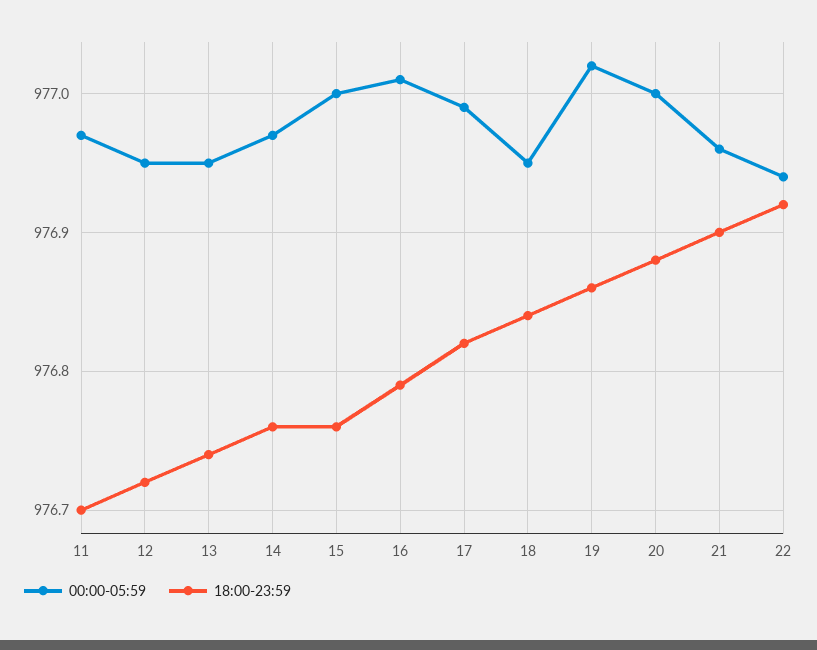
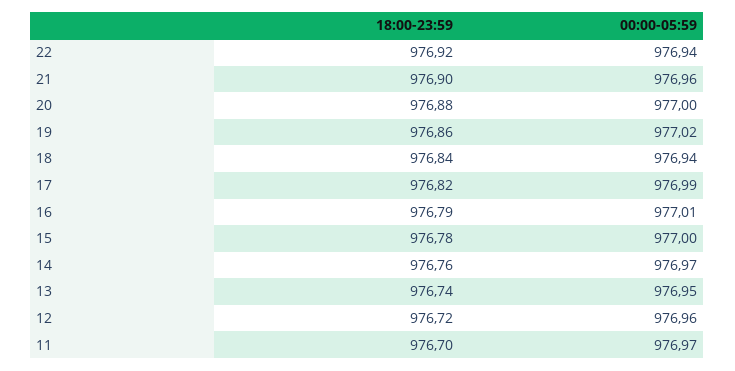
  {
    "00:00-05:59": {
      "11": 976.97,
-     "12": 976.95,
+     "12": 976.96,
      "13": 976.95,
      "14": 976.97,
      "15": 977,
      "16": 977.01,
      "17": 976.99,
-     "18": 976.95,
+     "18": 976.94,
      "19": 977.02,
      "20": 977,
      "21": 976.96,
      "22": 976.94
    },
    "18:00-23:59": {
      "11": 976.7,
      "12": 976.72,
      "13": 976.74,
      "14": 976.76,
-     "15": 976.76,
+     "15": 976.78,
      "16": 976.79,
      "17": 976.82,
      "18": 976.84,
      "19": 976.86,
      "20": 976.88,
      "21": 976.9,
      "22": 976.92
    }
  }

